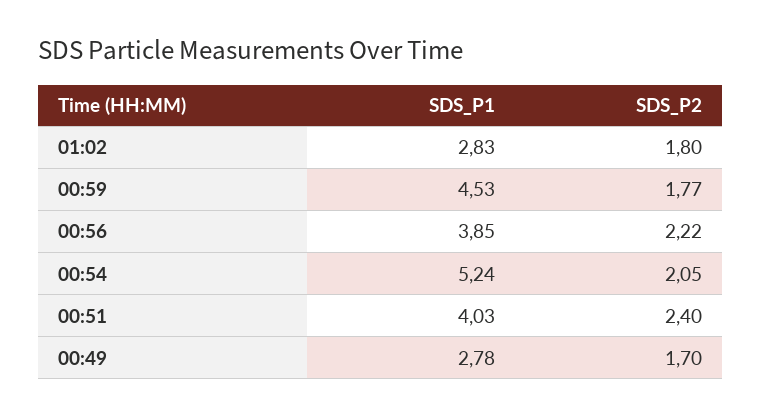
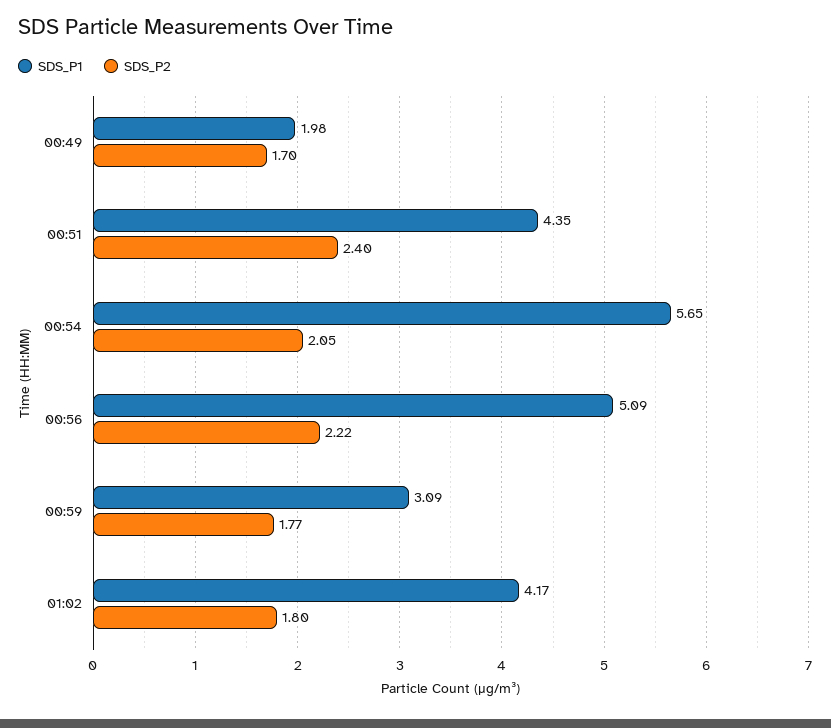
  {
    "SDS_P1": {
-     "01:02": 2.83,
+     "01:02": 4.17,
-     "00:59": 4.53,
+     "00:59": 3.09,
-     "00:56": 3.85,
+     "00:56": 5.09,
-     "00:54": 5.24,
+     "00:54": 5.65,
-     "00:51": 4.03,
+     "00:51": 4.35,
-     "00:49": 2.78
+     "00:49": 1.98
    },
    "SDS_P2": {
      "01:02": 1.8,
      "00:59": 1.77,
      "00:56": 2.22,
      "00:54": 2.05,
      "00:51": 2.4,
      "00:49": 1.7
    }
  }

